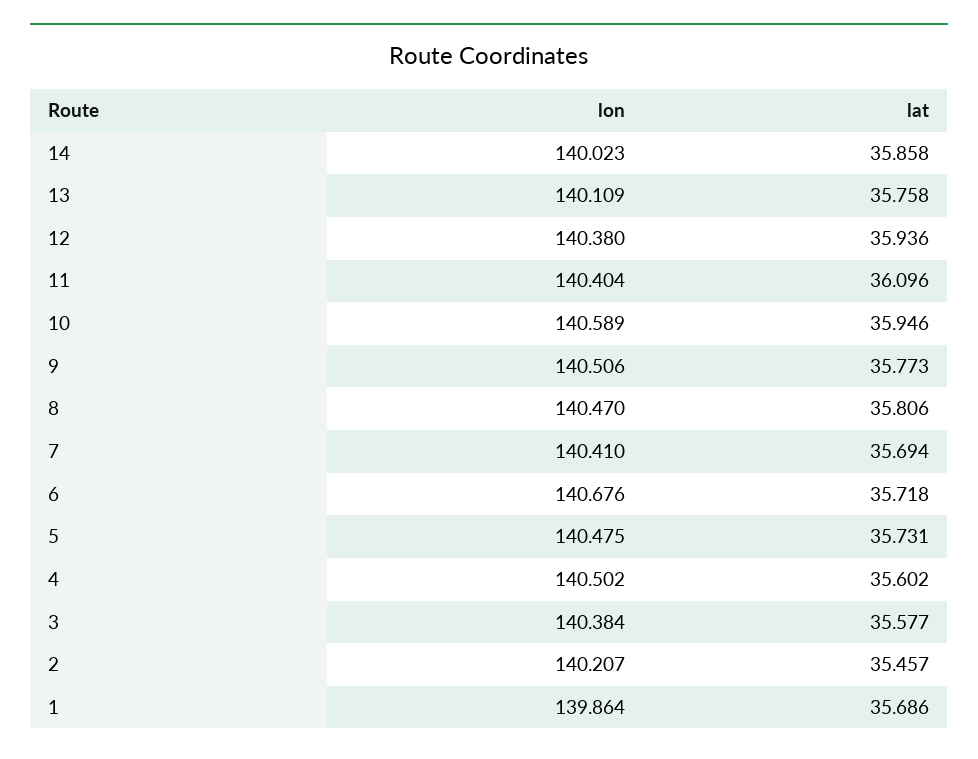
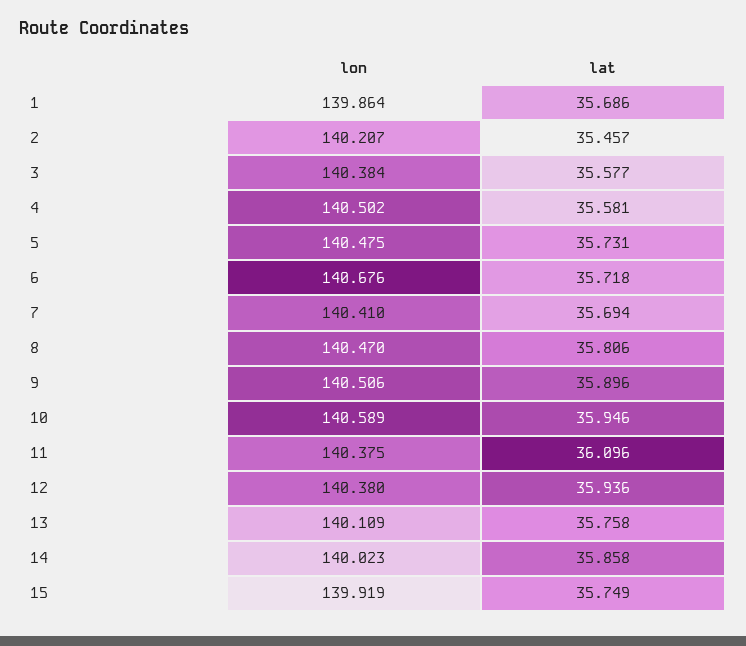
  {
    "lon": {
      "14": 140.023,
      "13": 140.109,
      "12": 140.38,
-     "11": 140.404,
+     "11": 140.375,
      "10": 140.589,
      "9": 140.506,
      "8": 140.47,
      "7": 140.41,
      "6": 140.676,
      "5": 140.475,
      "4": 140.502,
      "3": 140.384,
      "2": 140.207,
-     "1": 139.864
+     "1": 139.864,
+     "15": 139.919
    },
    "lat": {
      "14": 35.858,
      "13": 35.758,
      "12": 35.936,
      "11": 36.096,
      "10": 35.946,
-     "9": 35.773,
+     "9": 35.896,
      "8": 35.806,
      "7": 35.694,
      "6": 35.718,
      "5": 35.731,
-     "4": 35.602,
+     "4": 35.581,
      "3": 35.577,
      "2": 35.457,
-     "1": 35.686
+     "1": 35.686,
+     "15": 35.749
    }
  }

